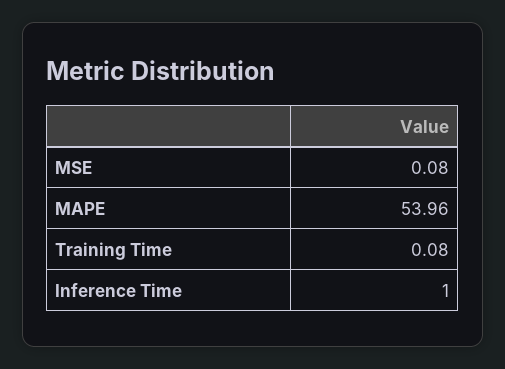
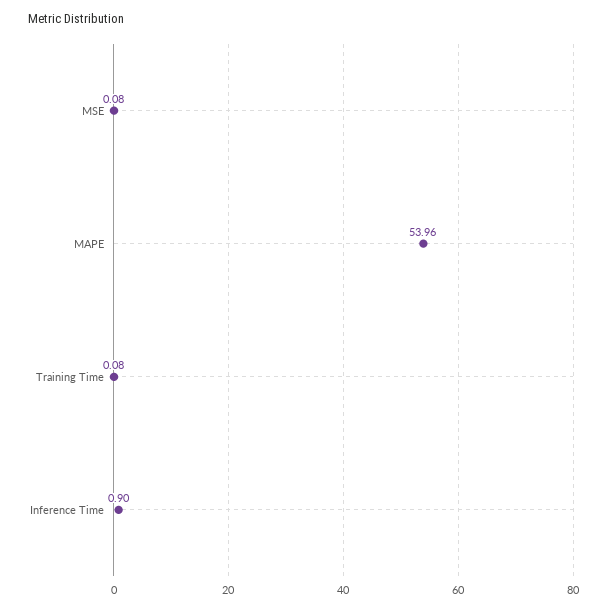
  {
    "MSE": 0.08,
    "MAPE": 53.96,
    "Training Time": 0.08,
-   "Inference Time": 1
+   "Inference Time": 0.9
  }

